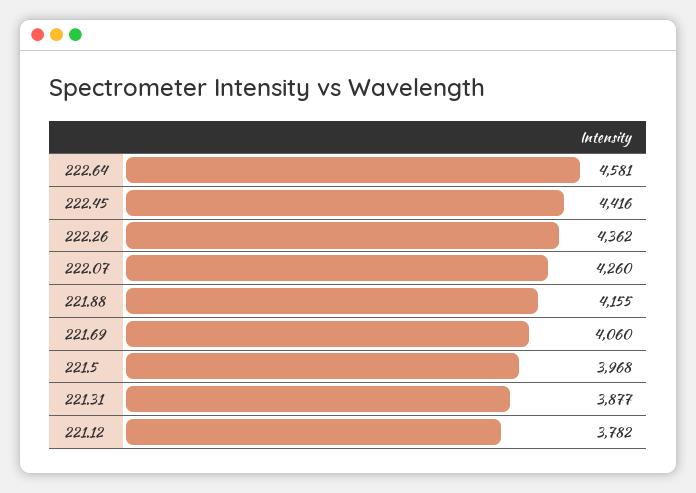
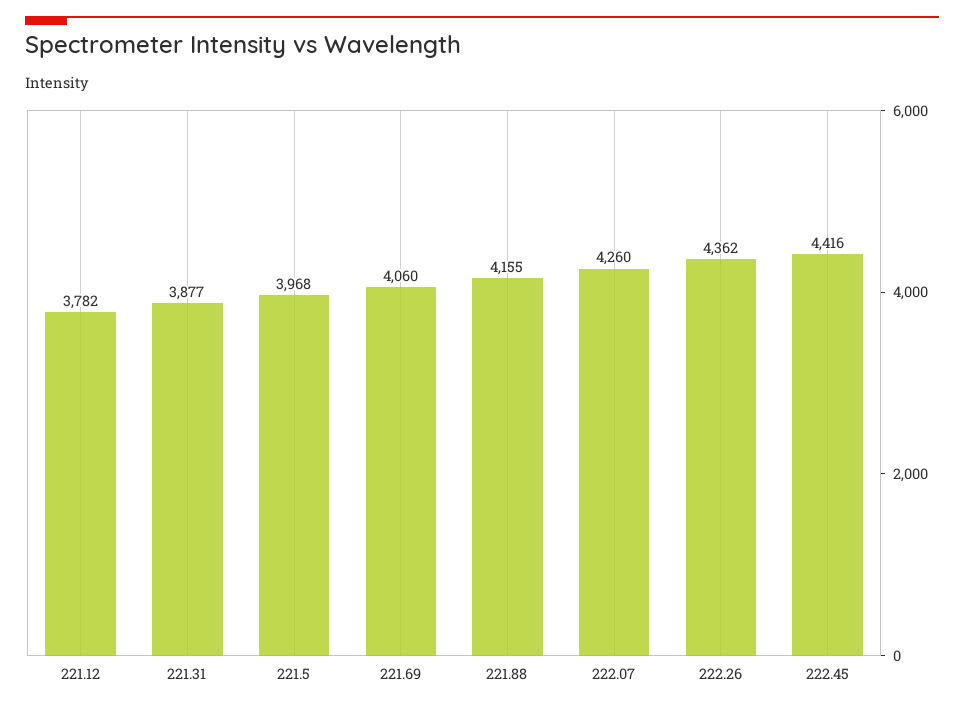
  {
-   "222.64": 4581,
    "222.45": 4416,
    "222.26": 4362,
    "222.07": 4260,
    "221.88": 4155,
    "221.69": 4060,
    "221.5": 3968,
    "221.31": 3877,
    "221.12": 3782
  }

